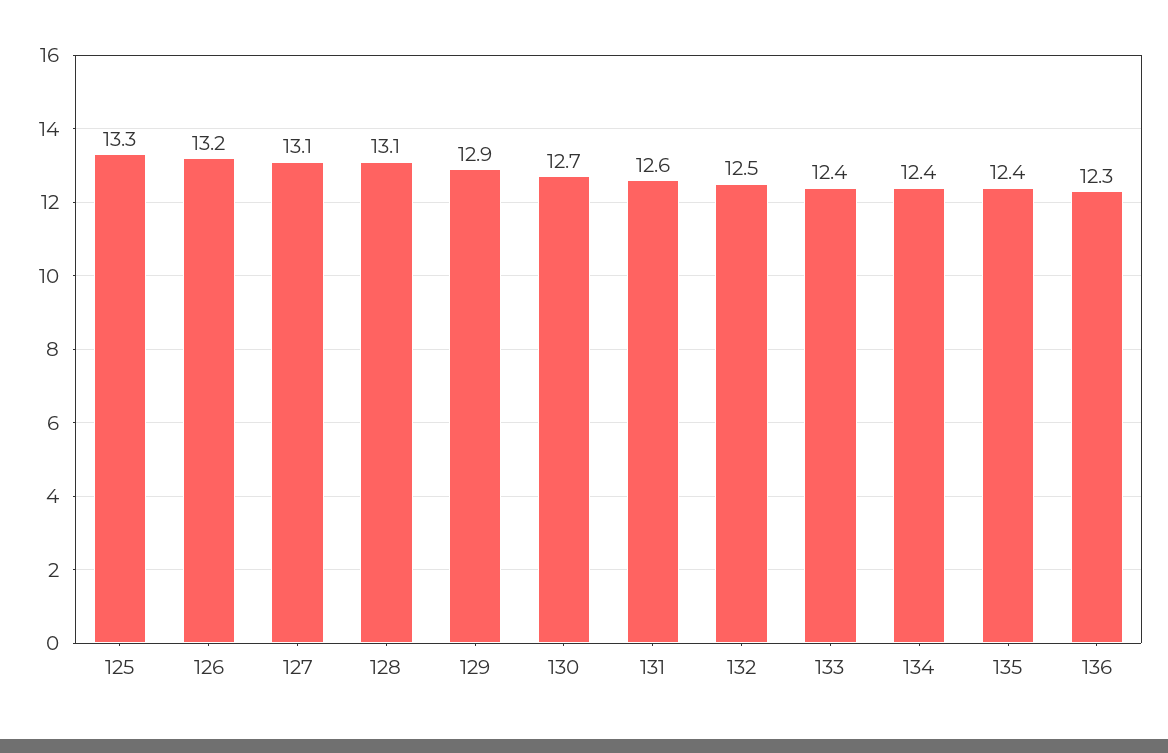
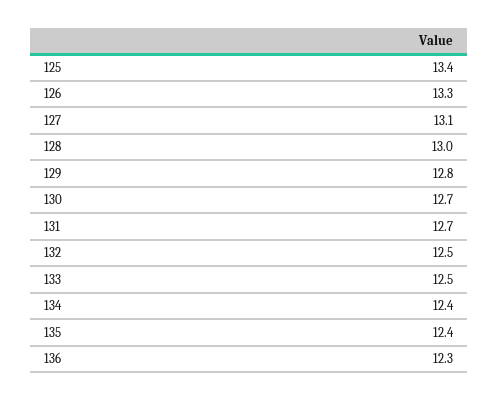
  {
-   "125": 13.3,
+   "125": 13.4,
-   "126": 13.2,
+   "126": 13.3,
    "127": 13.1,
-   "128": 13.1,
+   "128": 13,
-   "129": 12.9,
+   "129": 12.8,
    "130": 12.7,
-   "131": 12.6,
+   "131": 12.7,
    "132": 12.5,
-   "133": 12.4,
+   "133": 12.5,
    "134": 12.4,
    "135": 12.4,
    "136": 12.3
  }

